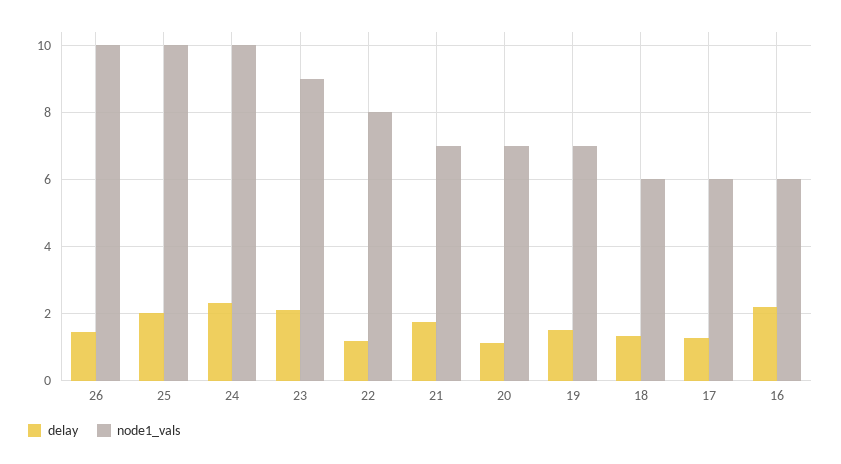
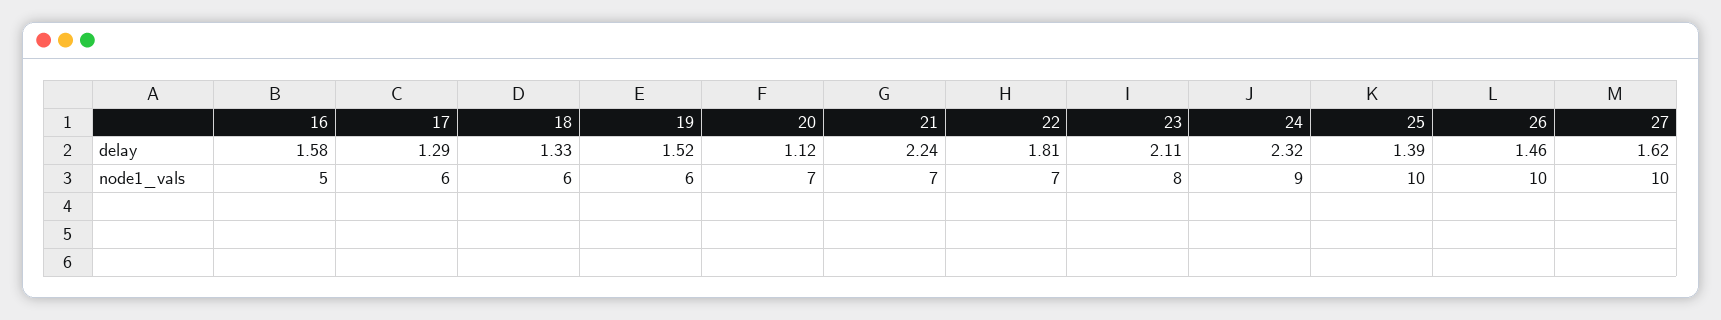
  {
    "delay": {
      "26": 1.46,
-     "25": 2,
+     "25": 1.39,
      "24": 2.32,
      "23": 2.11,
-     "22": 1.2,
+     "22": 1.81,
-     "21": 1.8,
+     "21": 2.24,
      "20": 1.12,
      "19": 1.52,
      "18": 1.33,
      "17": 1.29,
-     "16": 2.2
+     "16": 1.58,
+     "27": 1.62
    },
    "node1_vals": {
      "26": 10,
      "25": 10,
-     "24": 10,
+     "24": 9,
-     "23": 9,
+     "23": 8,
-     "22": 8,
+     "22": 7,
      "21": 7,
      "20": 7,
-     "19": 7,
+     "19": 6,
      "18": 6,
      "17": 6,
-     "16": 6
+     "16": 5,
+     "27": 10
    }
  }

